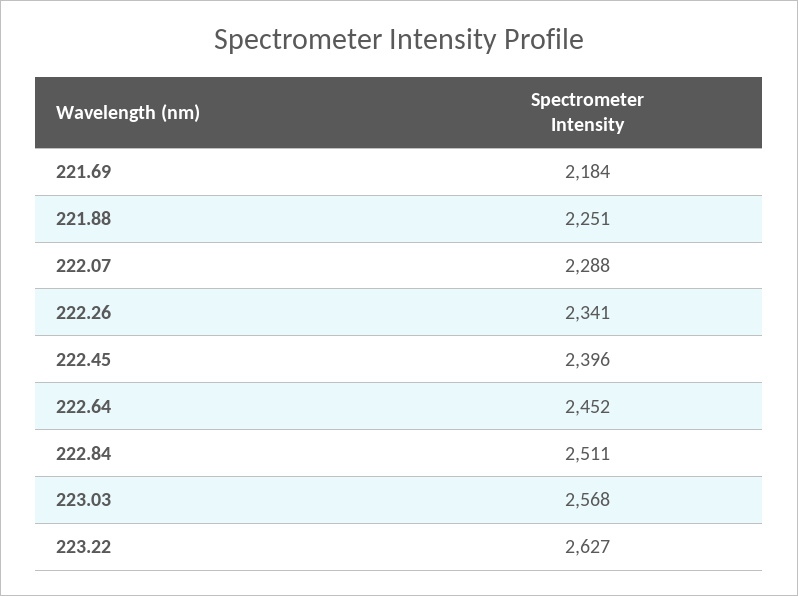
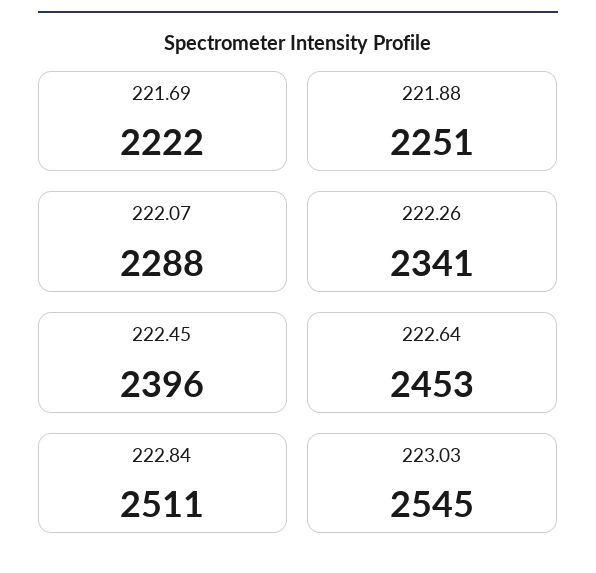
  {
-   "221.69": 2184,
+   "221.69": 2222,
    "221.88": 2251,
    "222.07": 2288,
    "222.26": 2341,
    "222.45": 2396,
-   "222.64": 2452,
+   "222.64": 2453,
    "222.84": 2511,
-   "223.03": 2568,
+   "223.03": 2545
-   "223.22": 2627
  }

